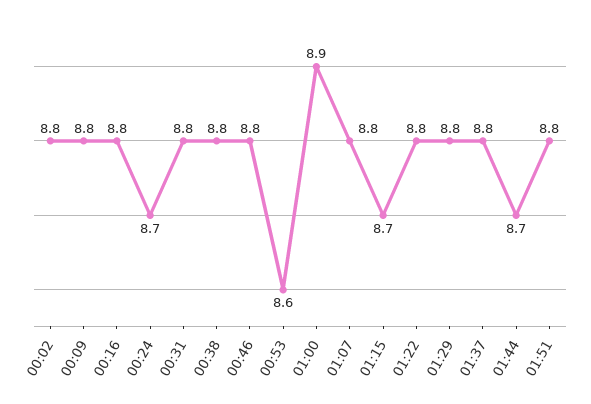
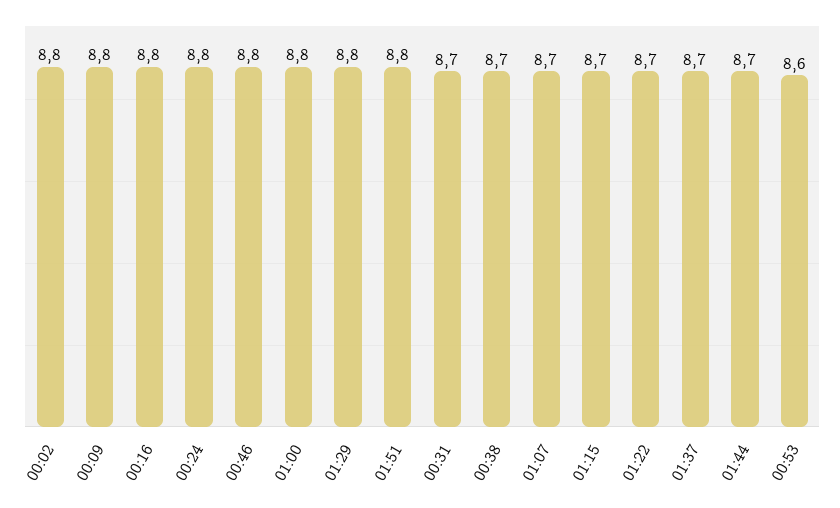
  {
    "00:02": 8.8,
    "00:09": 8.8,
    "00:16": 8.8,
-   "00:24": 8.7,
+   "00:24": 8.8,
-   "00:31": 8.8,
+   "00:31": 8.7,
-   "00:38": 8.8,
+   "00:38": 8.7,
    "00:46": 8.8,
    "00:53": 8.6,
-   "01:00": 8.9,
+   "01:00": 8.8,
-   "01:07": 8.8,
+   "01:07": 8.7,
    "01:15": 8.7,
-   "01:22": 8.8,
+   "01:22": 8.7,
    "01:29": 8.8,
-   "01:37": 8.8,
+   "01:37": 8.7,
    "01:44": 8.7,
    "01:51": 8.8
  }

